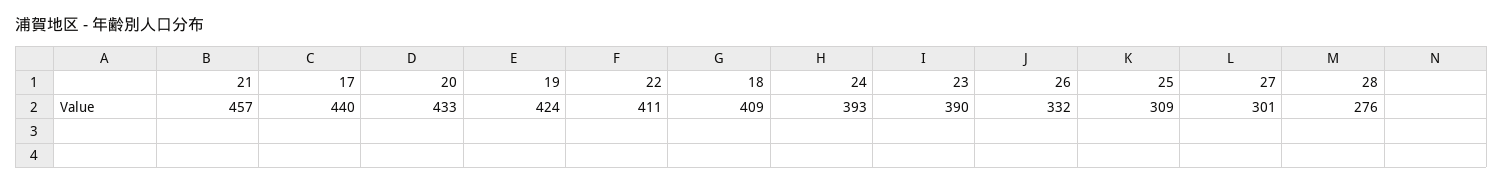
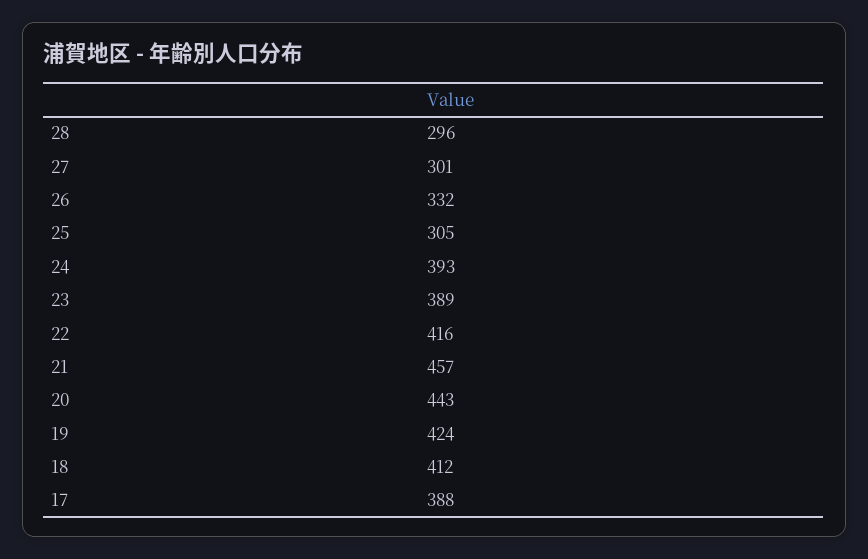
  {
    "21": 457,
-   "17": 440,
+   "17": 388,
-   "20": 433,
+   "20": 443,
    "19": 424,
-   "22": 411,
+   "22": 416,
-   "18": 409,
+   "18": 412,
    "24": 393,
-   "23": 390,
+   "23": 389,
    "26": 332,
-   "25": 309,
+   "25": 305,
    "27": 301,
-   "28": 276
+   "28": 296
  }

